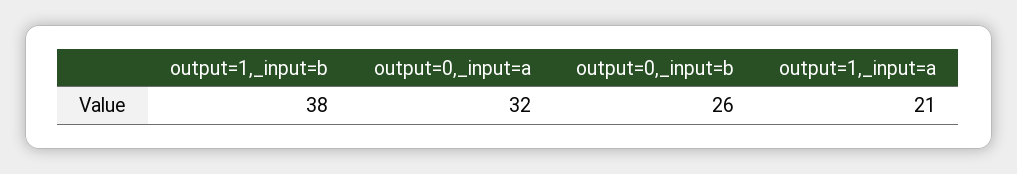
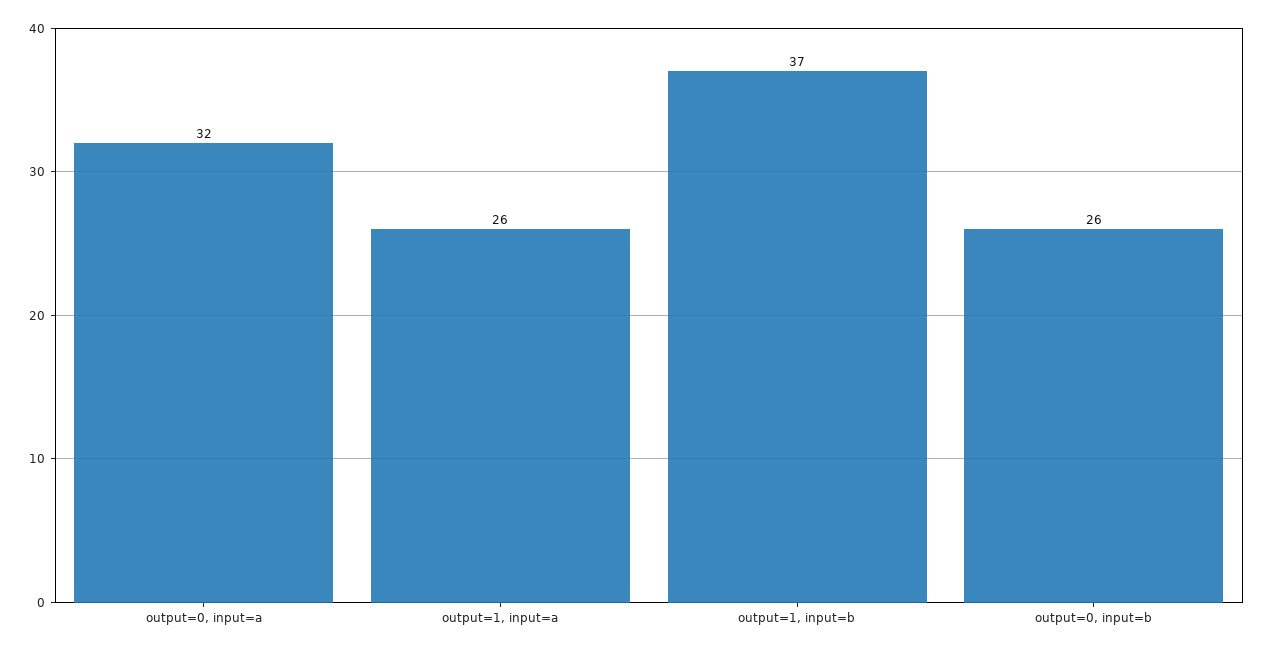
  {
-   "output=1,_input=b": 38,
+   "output=1,_input=b": 37,
    "output=0,_input=a": 32,
    "output=0,_input=b": 26,
-   "output=1,_input=a": 21
+   "output=1,_input=a": 26
  }

